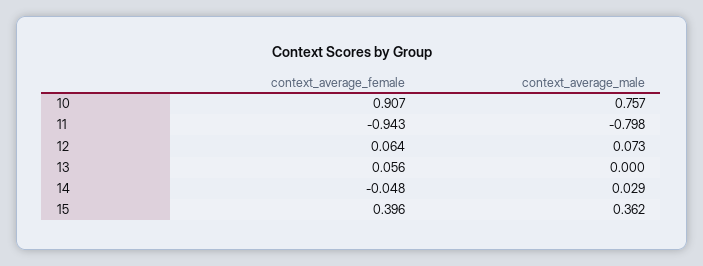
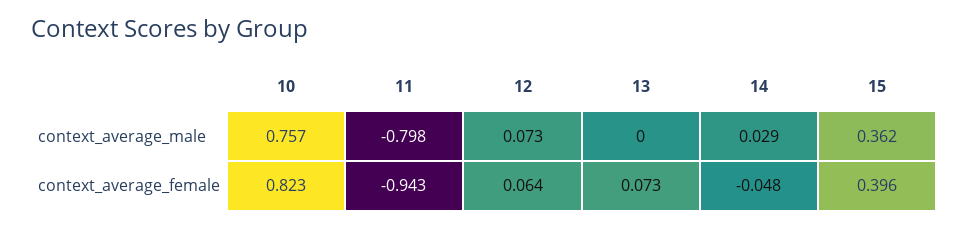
  {
    "context_average_female": {
-     "10": 0.907,
+     "10": 0.823,
      "11": -0.943,
      "12": 0.064,
-     "13": 0.056,
+     "13": 0.073,
      "14": -0.048,
      "15": 0.396
    },
    "context_average_male": {
      "10": 0.757,
      "11": -0.798,
      "12": 0.073,
      "13": 0,
      "14": 0.029,
      "15": 0.362
    }
  }

